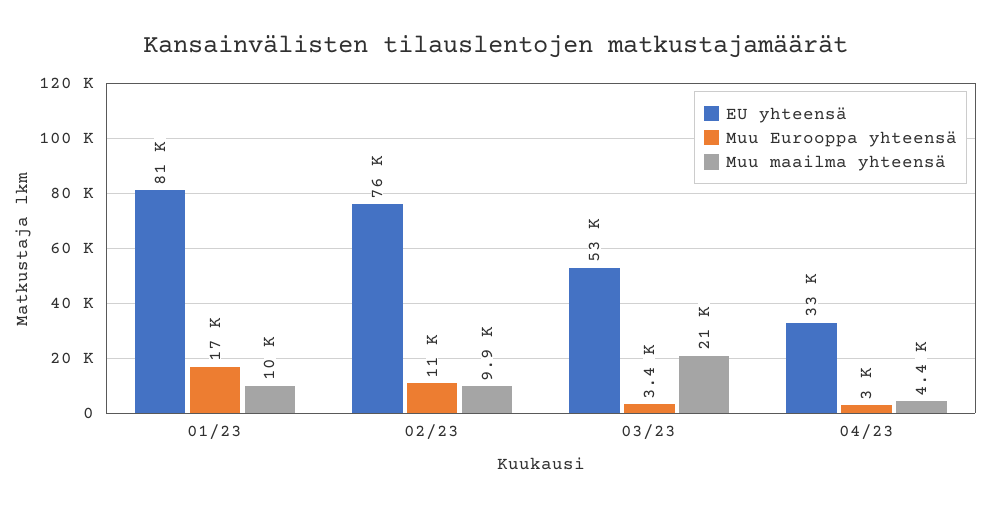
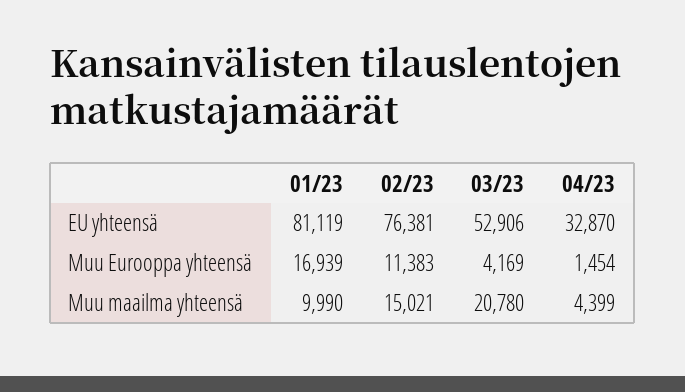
  {
    "EU yhteensä": {
      "01/23": 81119,
      "02/23": 76381,
      "03/23": 52906,
      "04/23": 32870
    },
    "Muu Eurooppa yhteensä": {
      "01/23": 16939,
      "02/23": 11383,
-     "03/23": 3400,
+     "03/23": 4169,
-     "04/23": 3000
+     "04/23": 1454
    },
    "Muu maailma yhteensä": {
      "01/23": 9990,
-     "02/23": 9900,
+     "02/23": 15021,
      "03/23": 20780,
      "04/23": 4399
    }
  }

